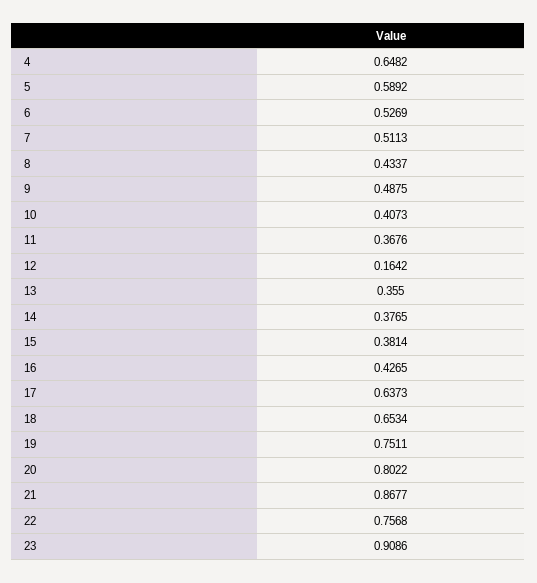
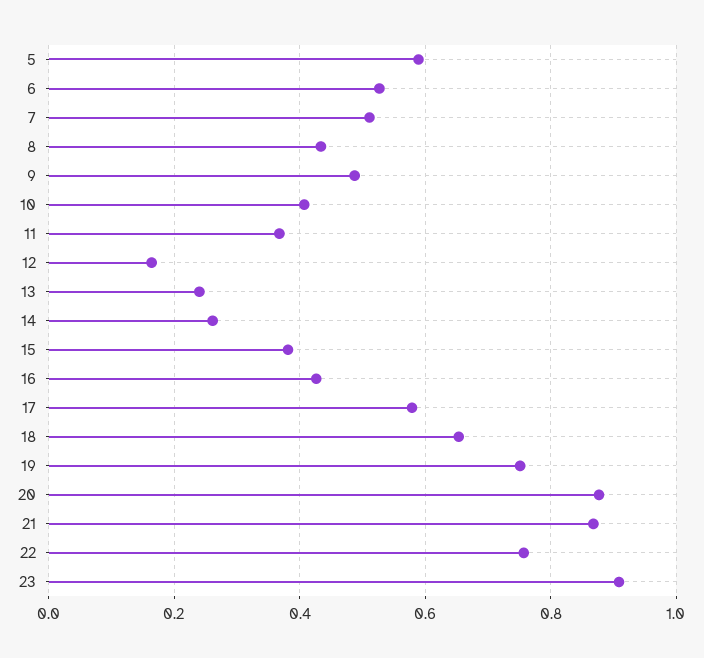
  {
-   "4": 0.6482,
    "5": 0.5892,
    "6": 0.5269,
    "7": 0.5113,
    "8": 0.4337,
    "9": 0.4875,
    "10": 0.4073,
    "11": 0.3676,
    "12": 0.1642,
-   "13": 0.355,
+   "13": 0.24,
-   "14": 0.3765,
+   "14": 0.26,
    "15": 0.3814,
    "16": 0.4265,
-   "17": 0.6373,
+   "17": 0.58,
    "18": 0.6534,
    "19": 0.7511,
-   "20": 0.8022,
+   "20": 0.88,
    "21": 0.8677,
    "22": 0.7568,
    "23": 0.9086
  }

